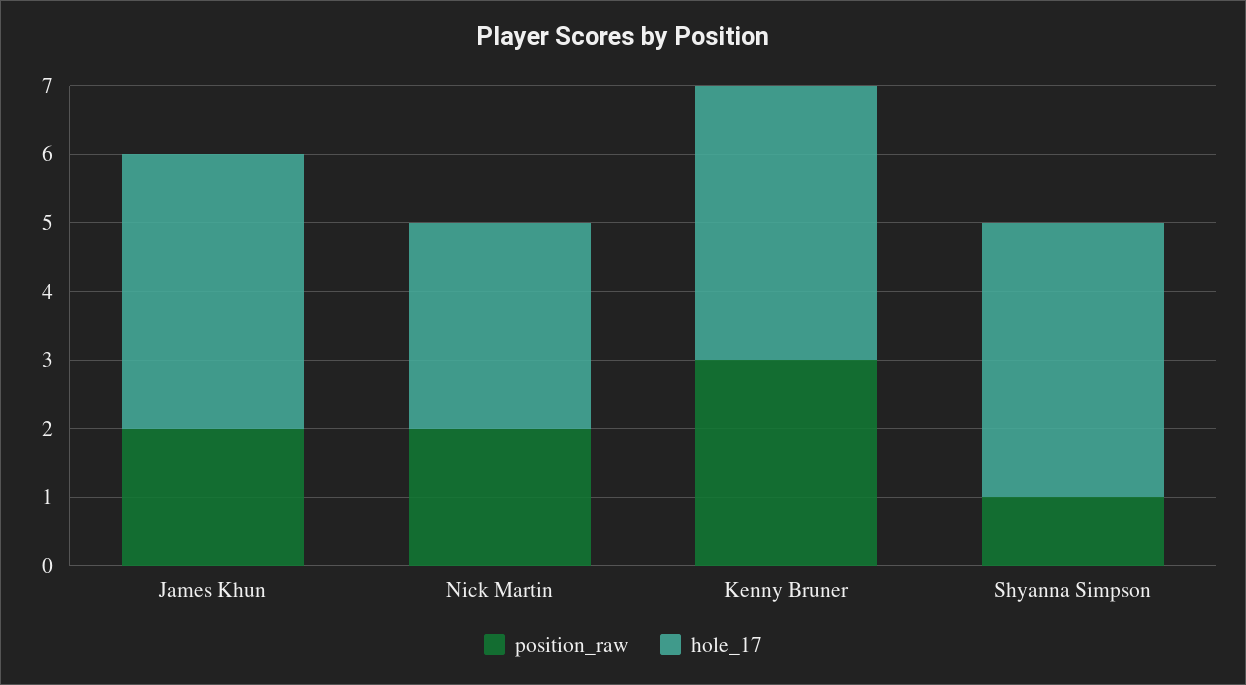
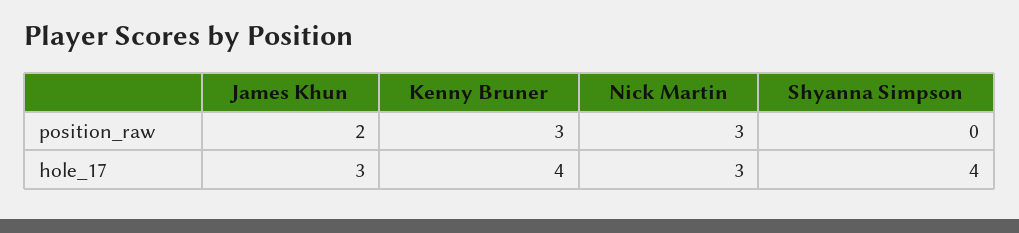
  {
    "position_raw": {
      "James Khun": 2,
-     "Nick Martin": 2,
+     "Nick Martin": 3,
      "Kenny Bruner": 3,
-     "Shyanna Simpson": 1
+     "Shyanna Simpson": 0
    },
    "hole_17": {
-     "James Khun": 4,
+     "James Khun": 3,
      "Nick Martin": 3,
      "Kenny Bruner": 4,
      "Shyanna Simpson": 4
    }
  }

